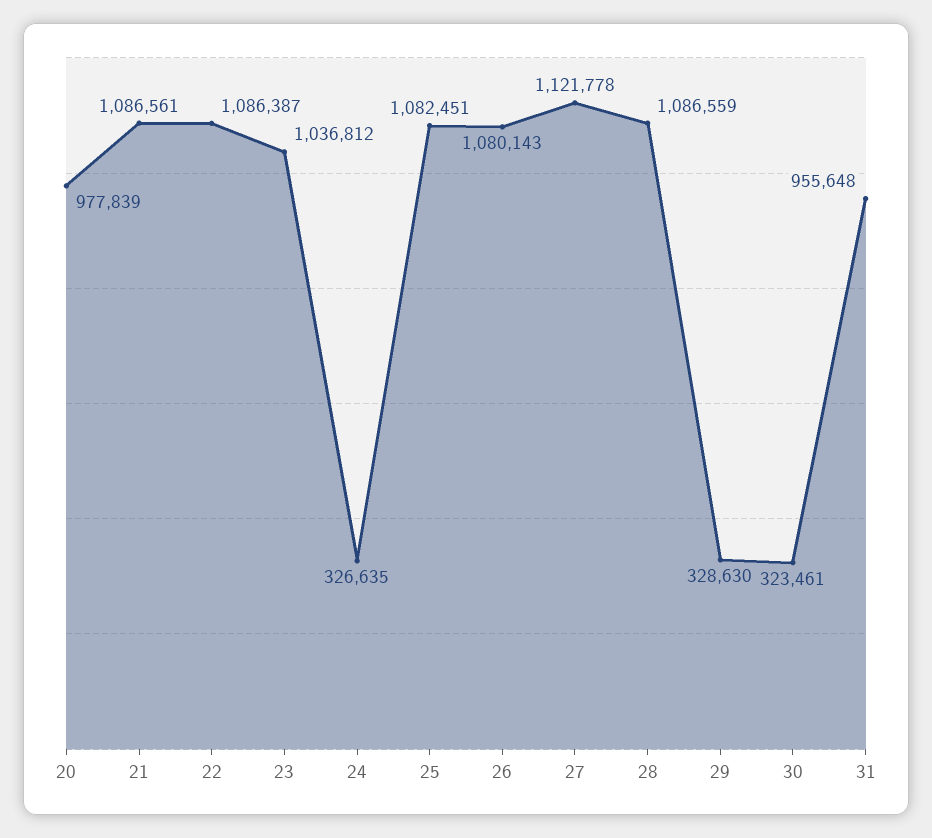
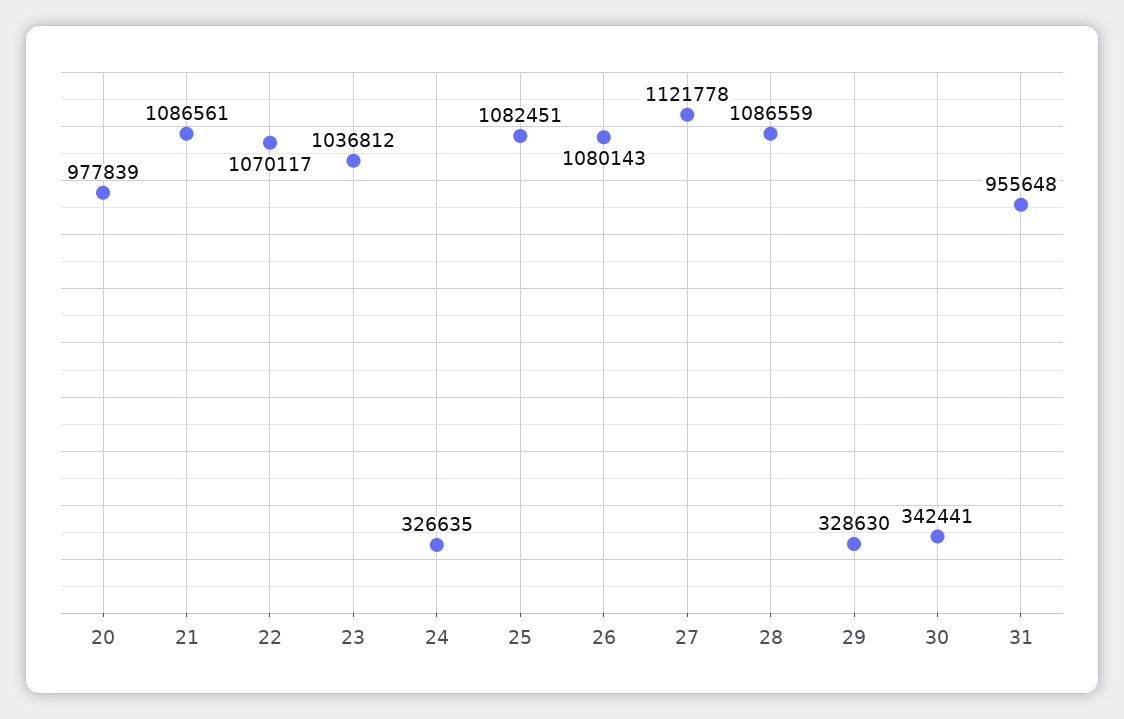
  {
    "20": 977839,
    "21": 1086561,
-   "22": 1086387,
+   "22": 1070117,
    "23": 1036812,
    "24": 326635,
    "25": 1082451,
    "26": 1080143,
    "27": 1121778,
    "28": 1086559,
    "29": 328630,
-   "30": 323461,
+   "30": 342441,
    "31": 955648
  }

